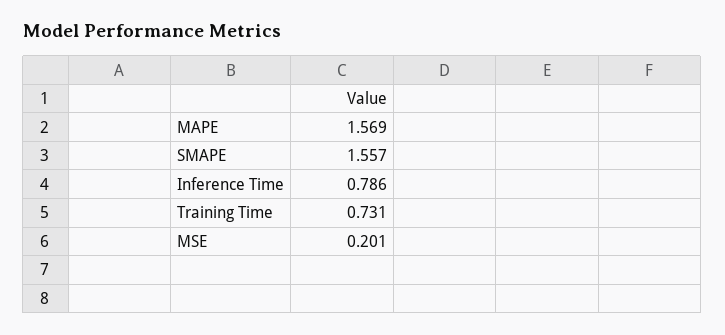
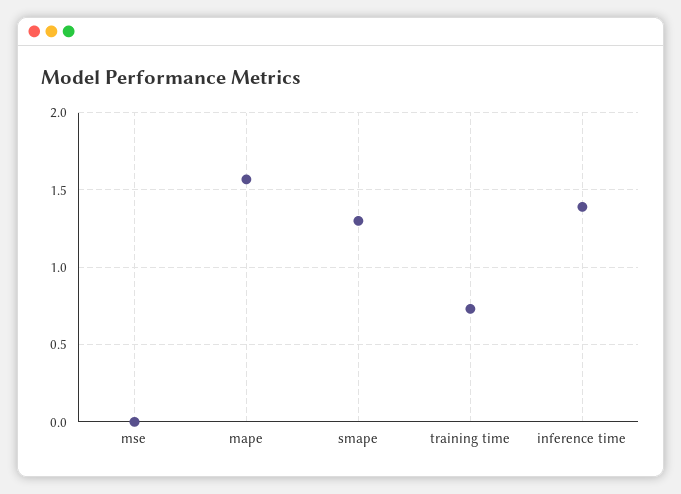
  {
    "MAPE": 1.569,
-   "SMAPE": 1.557,
+   "SMAPE": 1.3,
-   "Inference Time": 0.786,
+   "Inference Time": 1.4,
    "Training Time": 0.731,
-   "MSE": 0.201
+   "MSE": 0
  }

